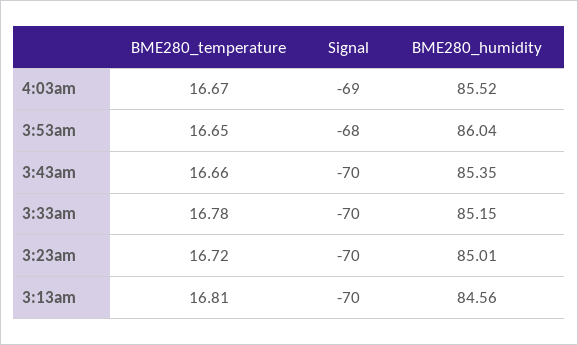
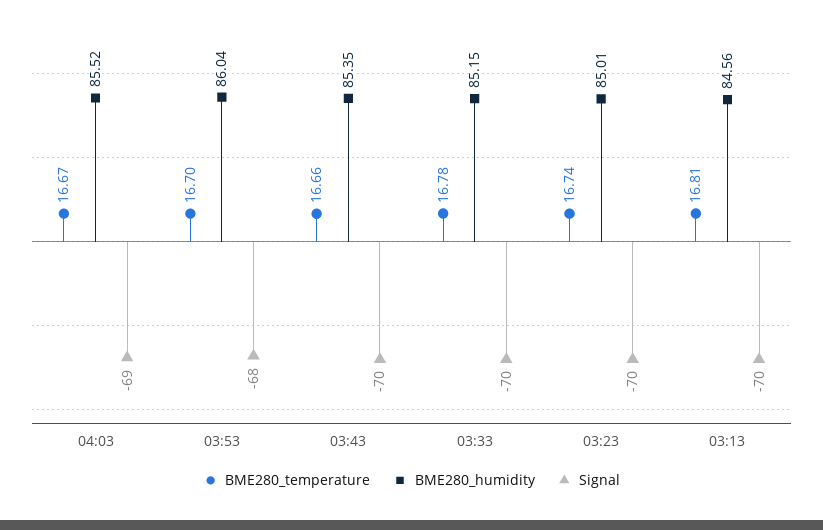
  {
    "BME280_temperature": {
      "4:03am": 16.67,
-     "3:53am": 16.65,
+     "3:53am": 16.7,
      "3:43am": 16.66,
      "3:33am": 16.78,
-     "3:23am": 16.72,
+     "3:23am": 16.74,
      "3:13am": 16.81
    },
    "Signal": {
      "4:03am": -69,
      "3:53am": -68,
      "3:43am": -70,
      "3:33am": -70,
      "3:23am": -70,
      "3:13am": -70
    },
    "BME280_humidity": {
      "4:03am": 85.52,
      "3:53am": 86.04,
      "3:43am": 85.35,
      "3:33am": 85.15,
      "3:23am": 85.01,
      "3:13am": 84.56
    }
  }

